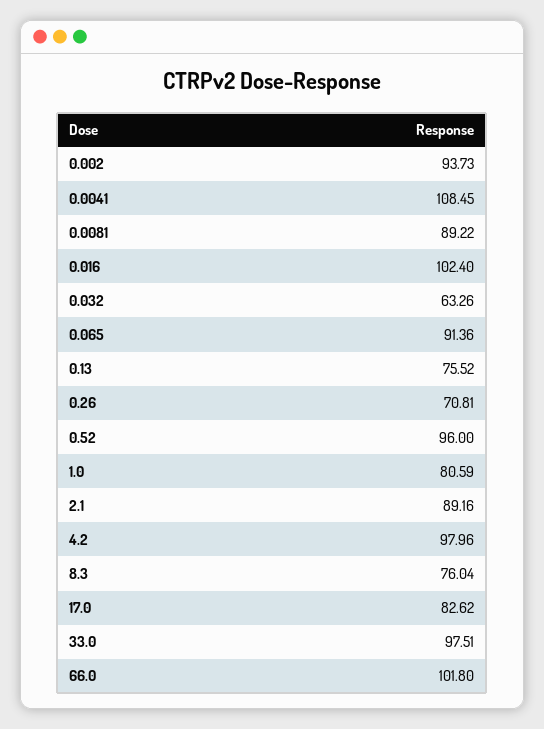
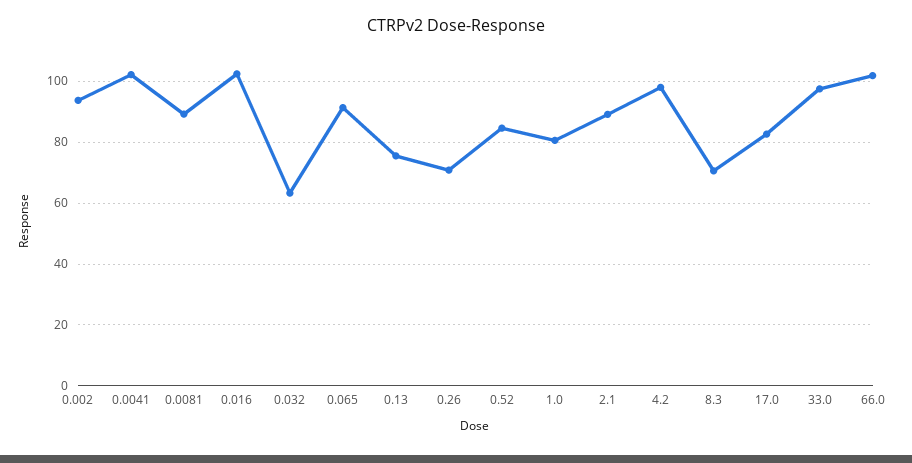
  {
    "0.002": 93.73,
-   "0.0041": 108.45,
+   "0.0041": 102,
    "0.0081": 89.22,
    "0.016": 102.4,
    "0.032": 63.26,
    "0.065": 91.36,
    "0.13": 75.52,
    "0.26": 70.81,
-   "0.52": 96,
+   "0.52": 84,
    "1.0": 80.59,
    "2.1": 89.16,
    "4.2": 97.96,
-   "8.3": 76.04,
+   "8.3": 70,
    "17.0": 82.62,
    "33.0": 97.51,
    "66.0": 101.8
  }

